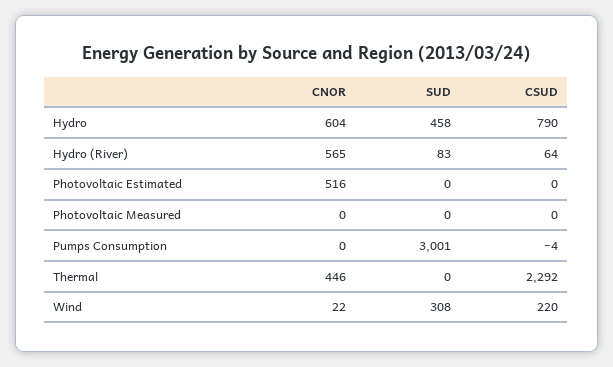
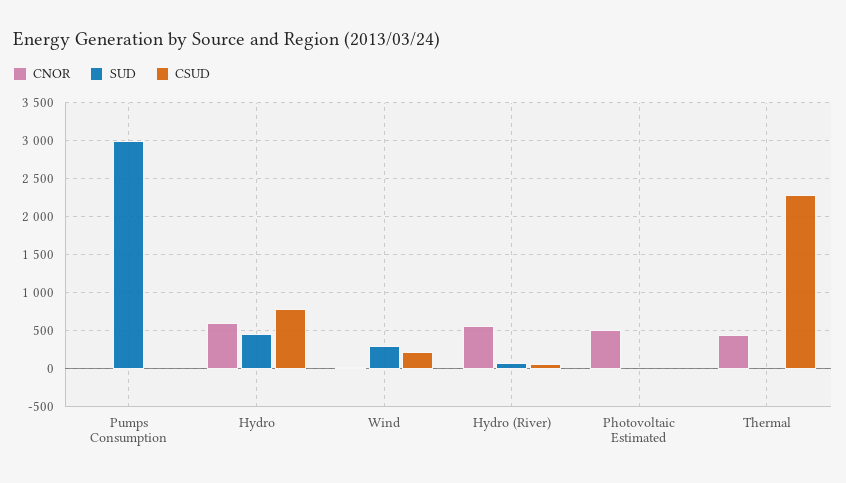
  {
    "CNOR": {
      "Hydro": 604,
      "Hydro (River)": 565,
      "Photovoltaic Estimated": 516,
-     "Photovoltaic Measured": 0,
      "Pumps Consumption": 0,
      "Thermal": 446,
      "Wind": 22
    },
    "SUD": {
      "Hydro": 458,
      "Hydro (River)": 83,
      "Photovoltaic Estimated": 0,
-     "Photovoltaic Measured": 0,
      "Pumps Consumption": 3001,
      "Thermal": 0,
      "Wind": 308
    },
    "CSUD": {
      "Hydro": 790,
      "Hydro (River)": 64,
      "Photovoltaic Estimated": 0,
-     "Photovoltaic Measured": 0,
      "Pumps Consumption": -4,
      "Thermal": 2292,
      "Wind": 220
    }
  }

